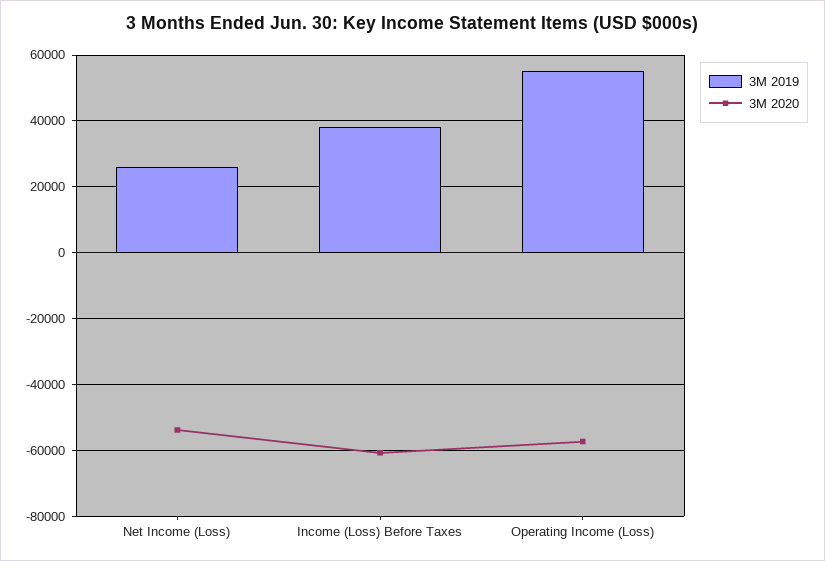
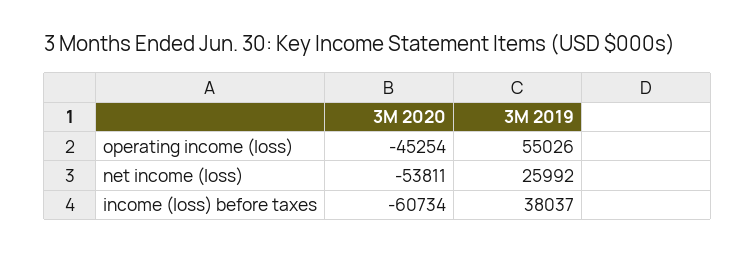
  {
    "3M 2019": {
      "Net Income (Loss)": 25992,
      "Income (Loss) Before Taxes": 38037,
      "Operating Income (Loss)": 55026
    },
    "3M 2020": {
      "Net Income (Loss)": -53811,
      "Income (Loss) Before Taxes": -60734,
-     "Operating Income (Loss)": -58000
+     "Operating Income (Loss)": -45254
    }
  }

